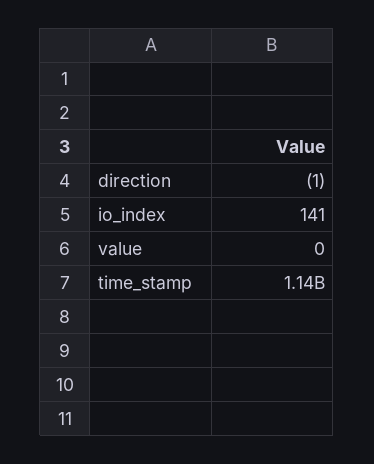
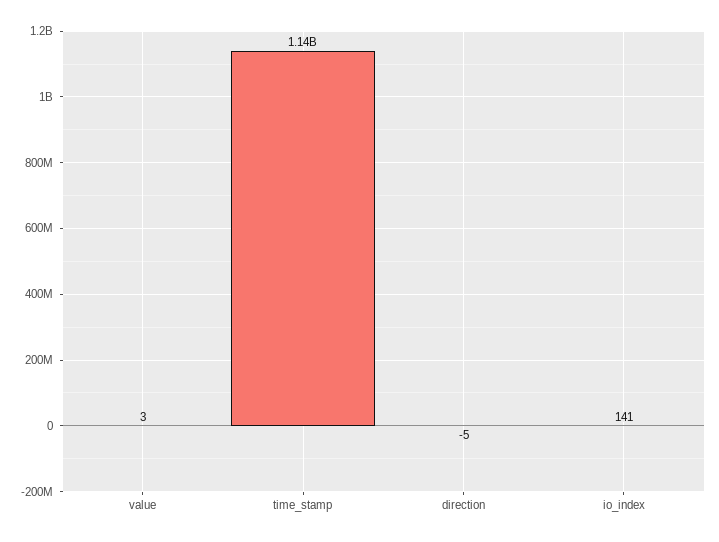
  {
-   "direction": -1,
+   "direction": -5,
    "io_index": 141,
-   "value": 0,
+   "value": 3,
    "time_stamp": 1140000000
  }

